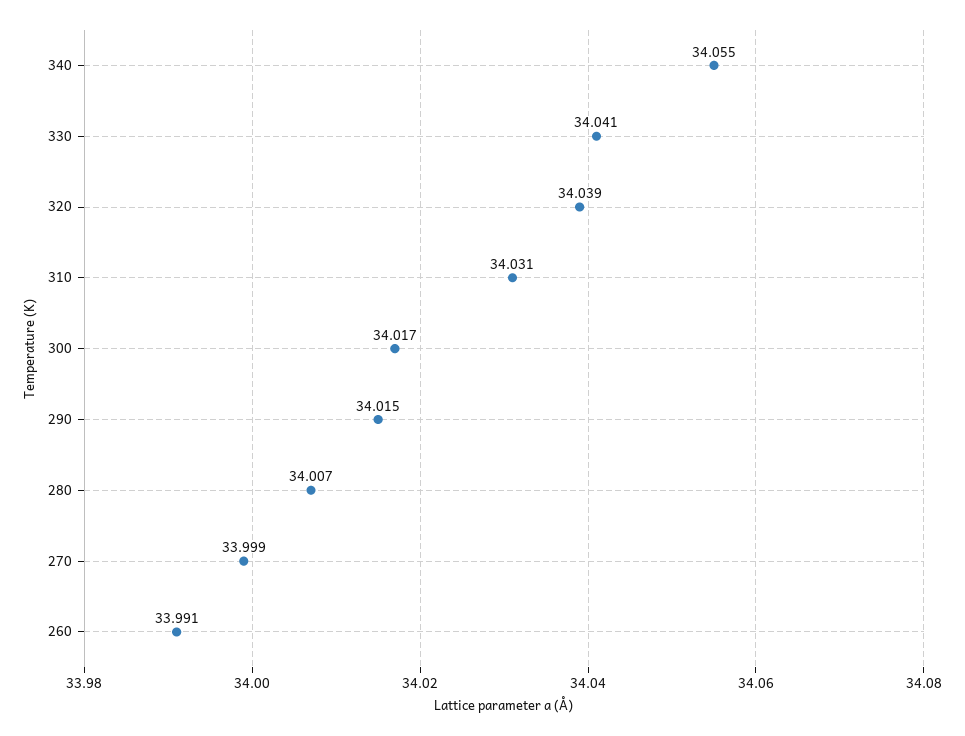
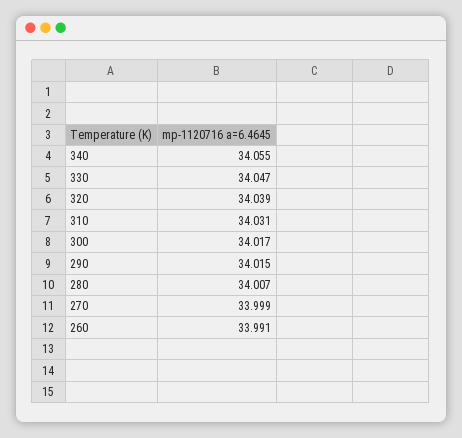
  {
    "340": 34.055,
-   "330": 34.041,
+   "330": 34.047,
    "320": 34.039,
    "310": 34.031,
    "300": 34.017,
    "290": 34.015,
    "280": 34.007,
    "270": 33.999,
    "260": 33.991
  }

